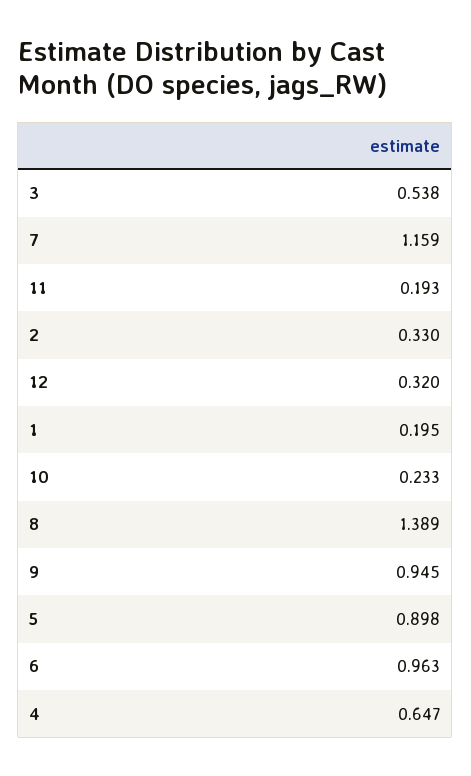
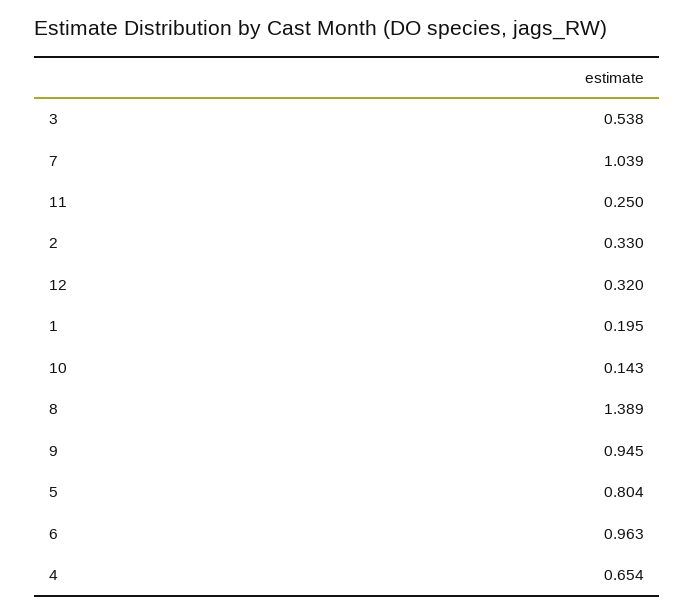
  {
    "3": 0.538,
-   "7": 1.159,
+   "7": 1.039,
-   "11": 0.193,
+   "11": 0.25,
    "2": 0.33,
    "12": 0.32,
    "1": 0.195,
-   "10": 0.233,
+   "10": 0.143,
    "8": 1.389,
    "9": 0.945,
-   "5": 0.898,
+   "5": 0.804,
    "6": 0.963,
-   "4": 0.647
+   "4": 0.654
  }

